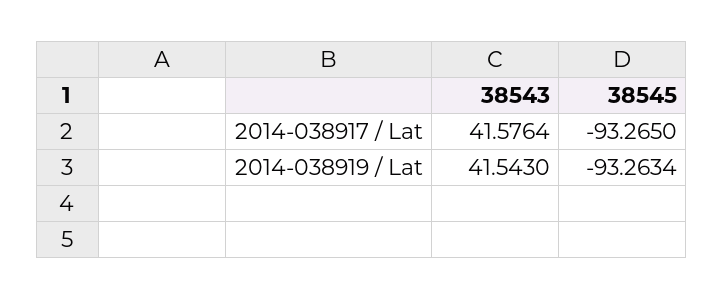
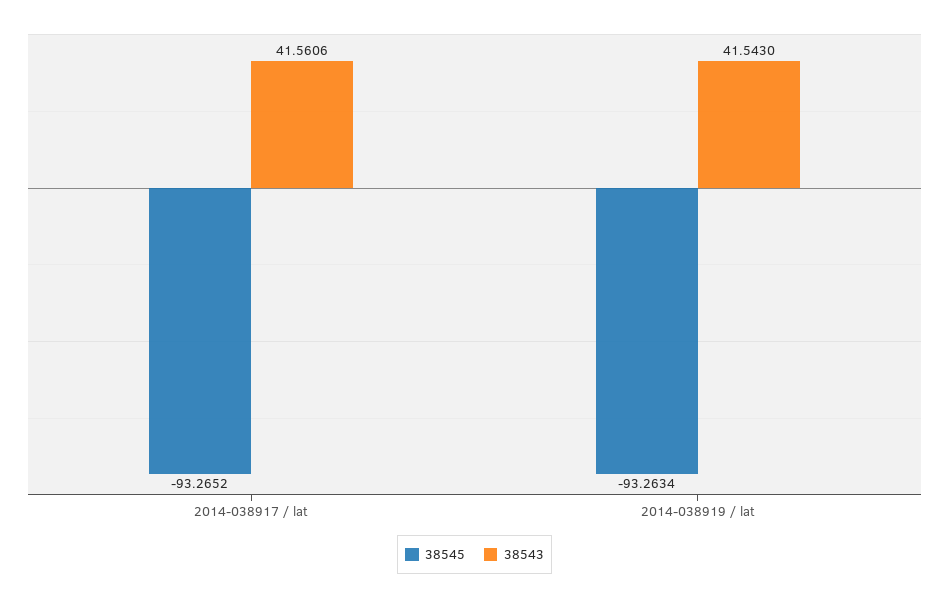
  {
    "38543": {
-     "2014-038917 / Lat": 41.5764,
+     "2014-038917 / Lat": 41.5606,
      "2014-038919 / Lat": 41.543
    },
    "38545": {
-     "2014-038917 / Lat": -93.265,
+     "2014-038917 / Lat": -93.2652,
      "2014-038919 / Lat": -93.2634
    }
  }

